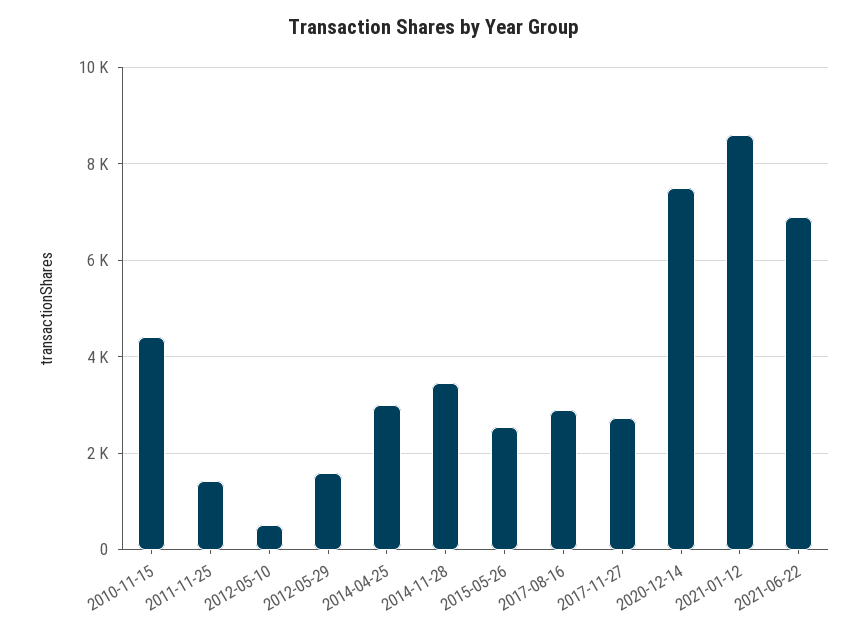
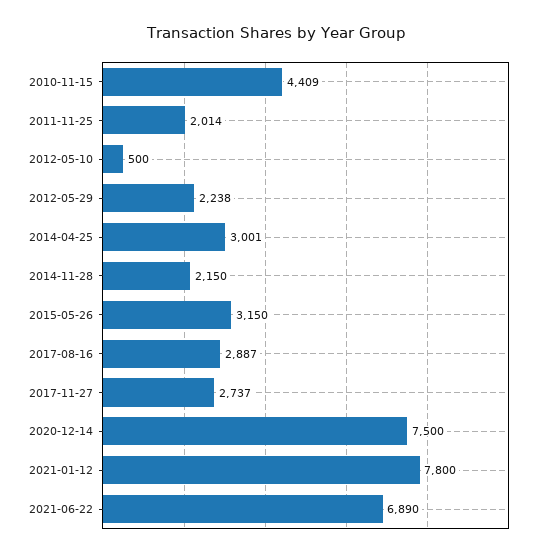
  {
    "2010-11-15": 4409,
-   "2011-11-25": 1400,
+   "2011-11-25": 2014,
    "2012-05-10": 500,
-   "2012-05-29": 1600,
+   "2012-05-29": 2238,
    "2014-04-25": 3001,
-   "2014-11-28": 3400,
+   "2014-11-28": 2150,
-   "2015-05-26": 2600,
+   "2015-05-26": 3150,
    "2017-08-16": 2887,
    "2017-11-27": 2737,
    "2020-12-14": 7500,
-   "2021-01-12": 8600,
+   "2021-01-12": 7800,
    "2021-06-22": 6890
  }

